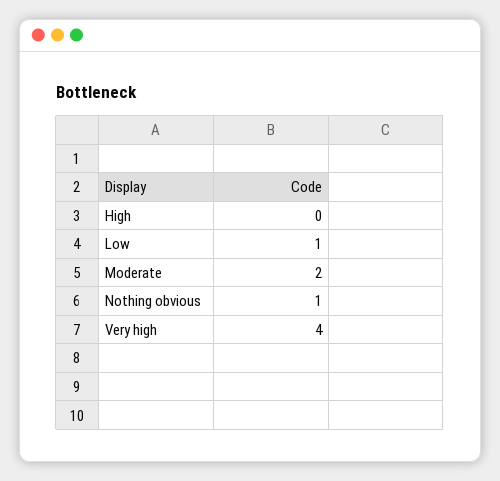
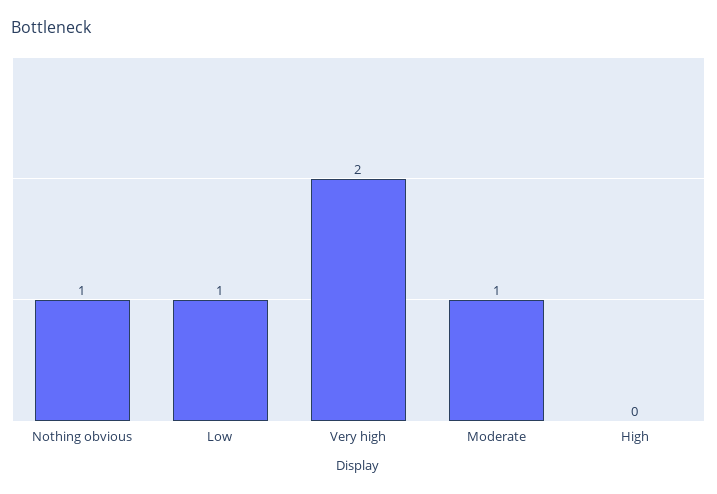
  {
    "High": 0,
    "Low": 1,
-   "Moderate": 2,
+   "Moderate": 1,
    "Nothing obvious": 1,
-   "Very high": 4
+   "Very high": 2
  }

